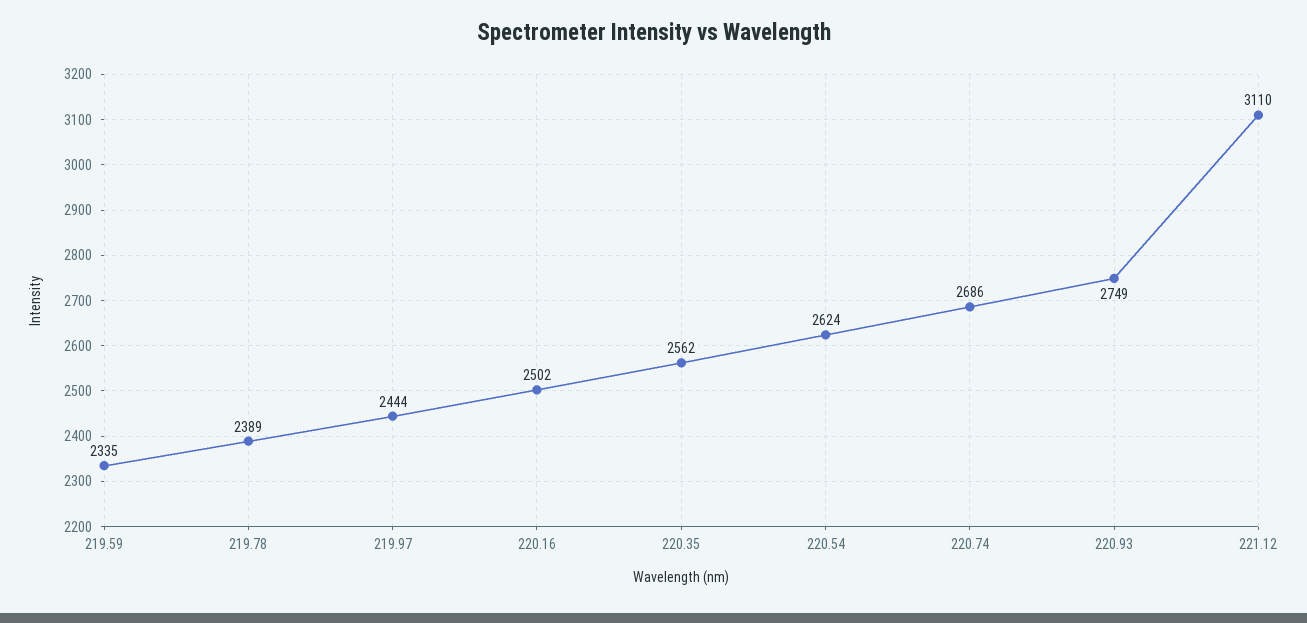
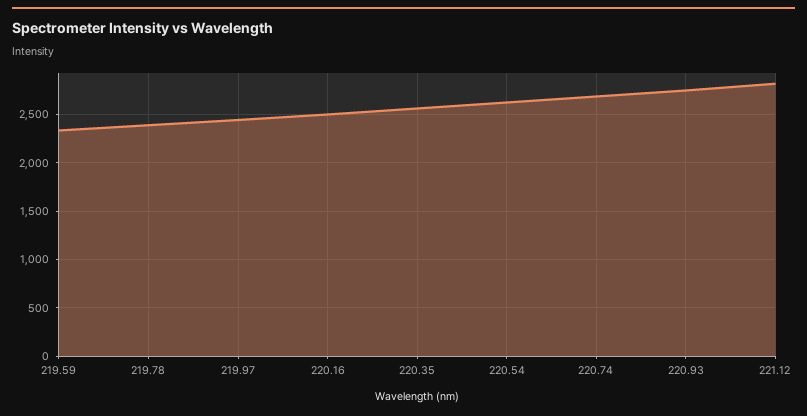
  {
    "219.59": 2335,
    "219.78": 2389,
    "219.97": 2444,
    "220.16": 2502,
    "220.35": 2562,
    "220.54": 2624,
    "220.74": 2686,
    "220.93": 2749,
-   "221.12": 3110
+   "221.12": 2800
  }

